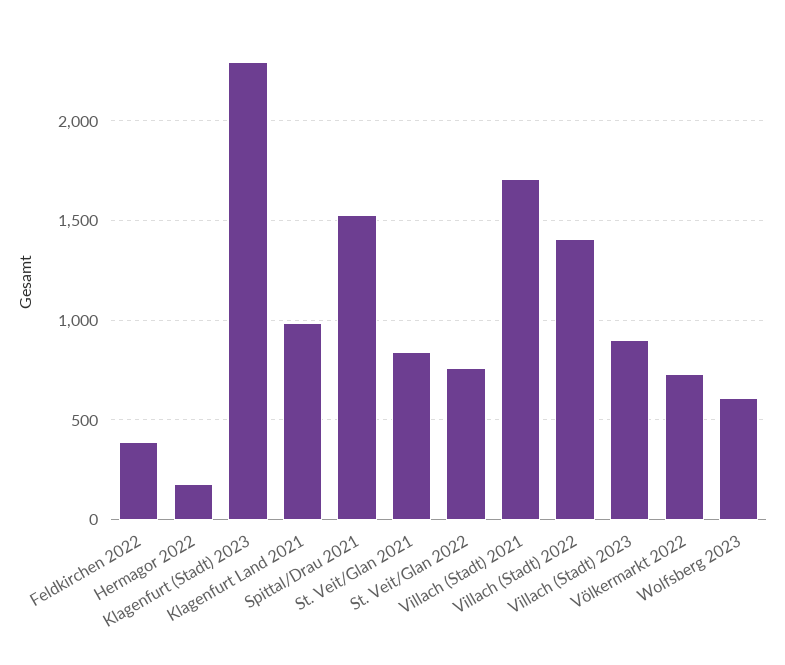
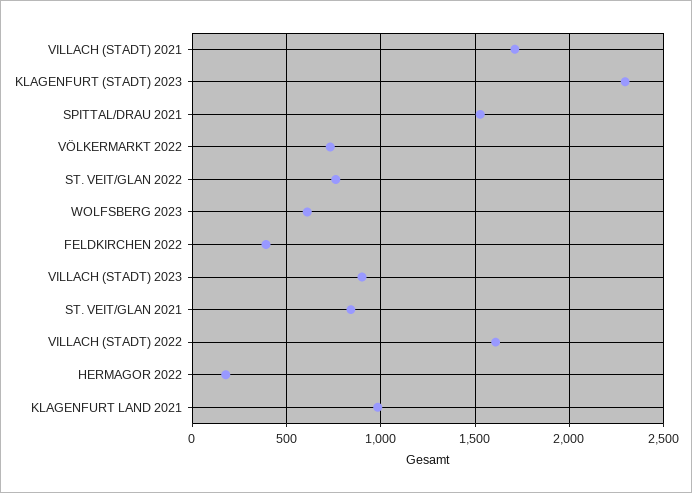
  {
    "Feldkirchen 2022": 400,
    "Hermagor 2022": 200,
    "Klagenfurt (Stadt) 2023": 2300,
    "Klagenfurt Land 2021": 1000,
    "Spittal/Drau 2021": 1550,
    "St. Veit/Glan 2021": 850,
    "St. Veit/Glan 2022": 750,
    "Villach (Stadt) 2021": 1700,
-   "Villach (Stadt) 2022": 1400,
+   "Villach (Stadt) 2022": 1600,
    "Villach (Stadt) 2023": 900,
    "Völkermarkt 2022": 750,
    "Wolfsberg 2023": 600
  }

